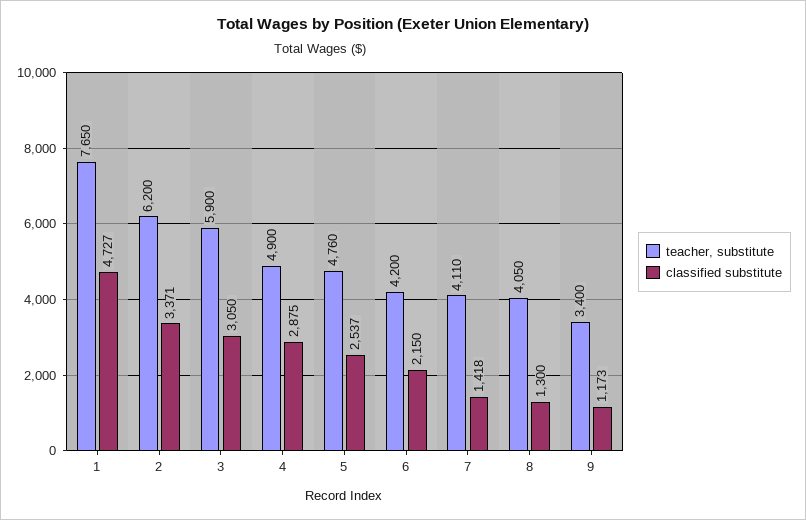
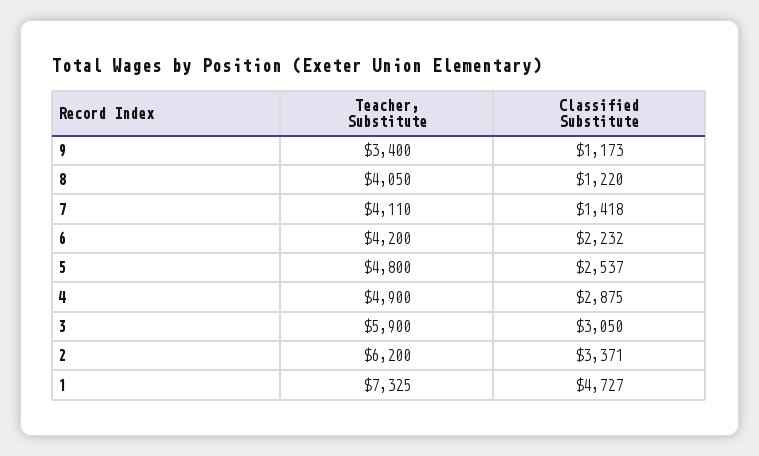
  {
    "teacher, substitute": {
-     "1": 7650,
+     "1": 7325,
      "2": 6200,
      "3": 5900,
      "4": 4900,
-     "5": 4760,
+     "5": 4800,
      "6": 4200,
      "7": 4110,
      "8": 4050,
      "9": 3400
    },
    "classified substitute": {
      "1": 4727,
      "2": 3371,
      "3": 3050,
      "4": 2875,
      "5": 2537,
-     "6": 2150,
+     "6": 2232,
      "7": 1418,
-     "8": 1300,
+     "8": 1220,
      "9": 1173
    }
  }

